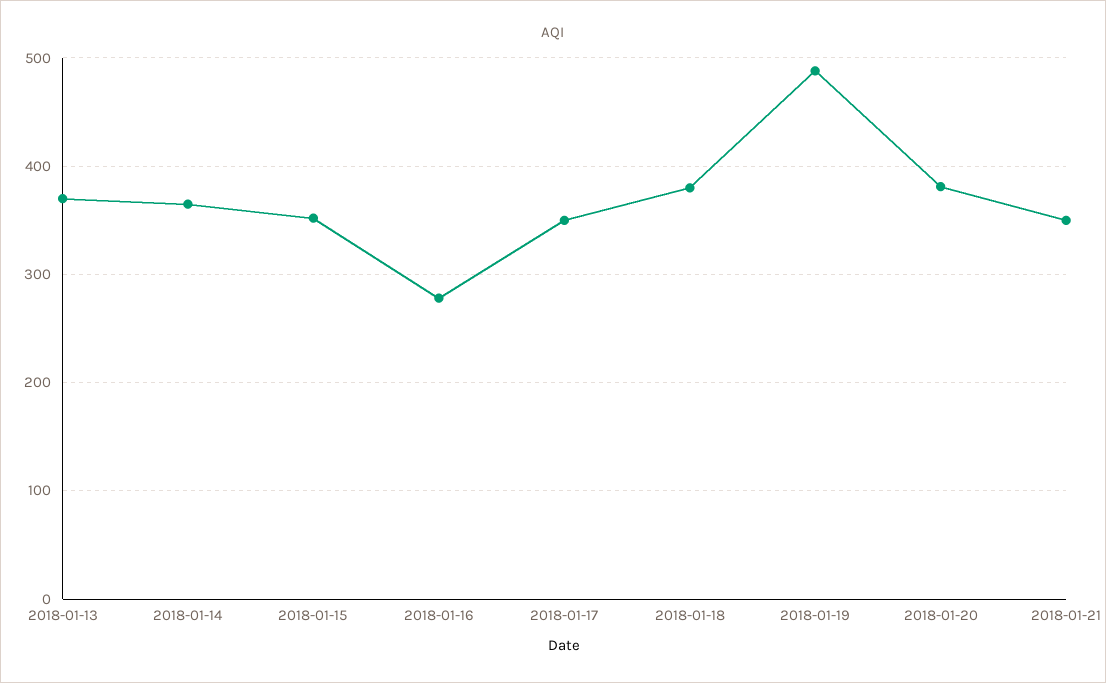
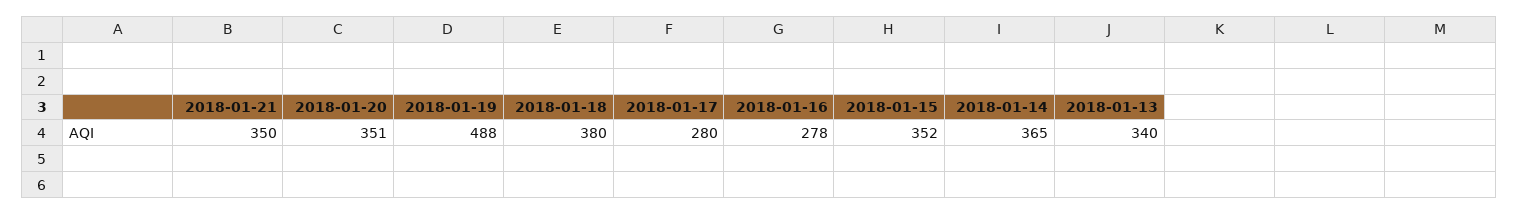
  {
-   "2018-01-13": 370,
+   "2018-01-13": 340,
    "2018-01-14": 365,
    "2018-01-15": 352,
    "2018-01-16": 278,
-   "2018-01-17": 350,
+   "2018-01-17": 280,
    "2018-01-18": 380,
    "2018-01-19": 488,
-   "2018-01-20": 380,
+   "2018-01-20": 351,
    "2018-01-21": 350
  }

